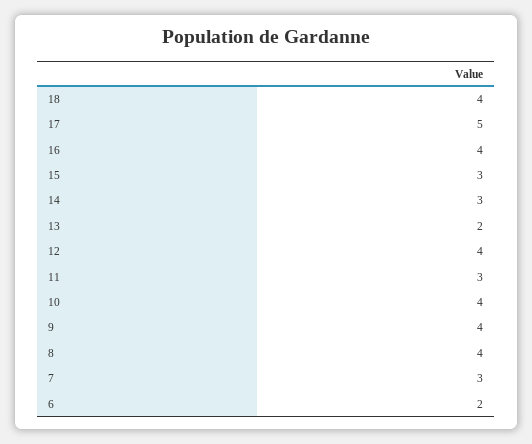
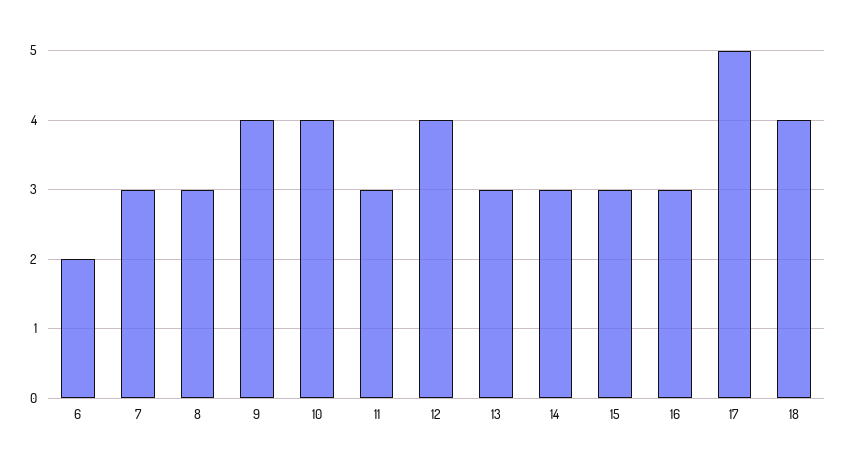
  {
    "18": 4,
    "17": 5,
-   "16": 4,
+   "16": 3,
    "15": 3,
    "14": 3,
-   "13": 2,
+   "13": 3,
    "12": 4,
    "11": 3,
    "10": 4,
    "9": 4,
-   "8": 4,
+   "8": 3,
    "7": 3,
    "6": 2
  }

